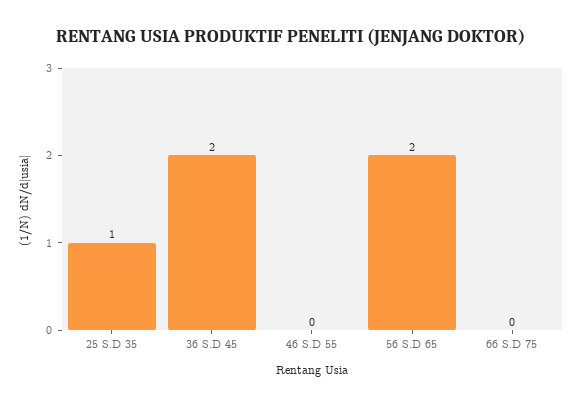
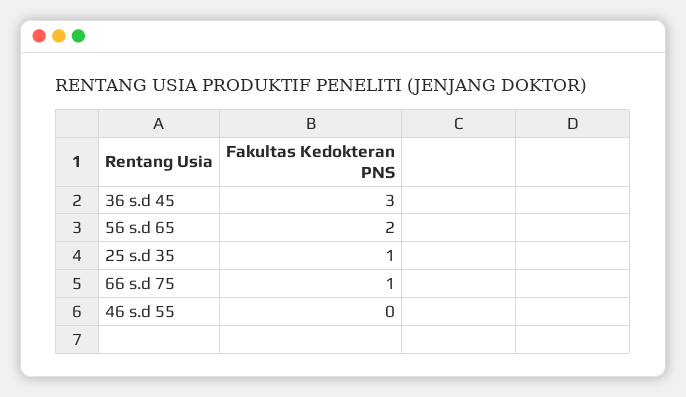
  {
    "25 S.D 35": 1,
-   "36 S.D 45": 2,
+   "36 S.D 45": 3,
    "46 S.D 55": 0,
    "56 S.D 65": 2,
-   "66 S.D 75": 0
+   "66 S.D 75": 1
  }

